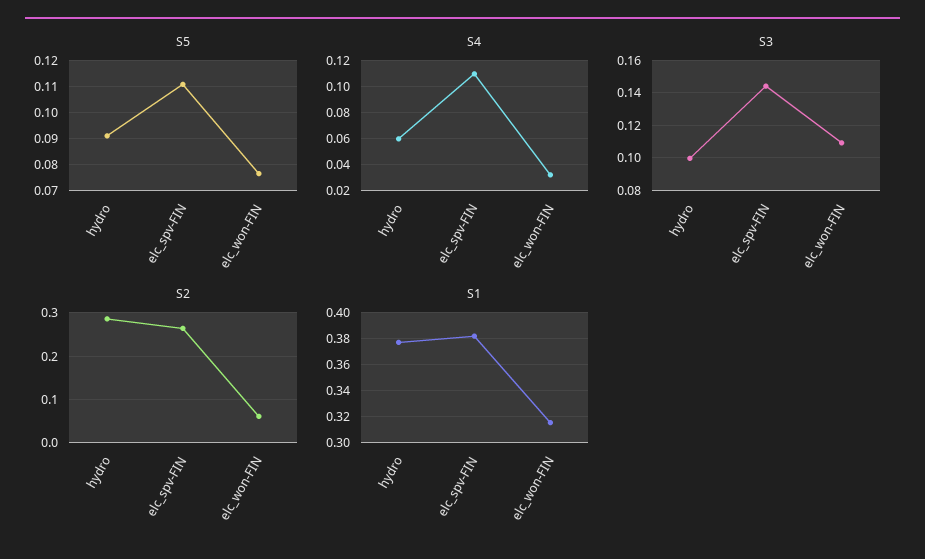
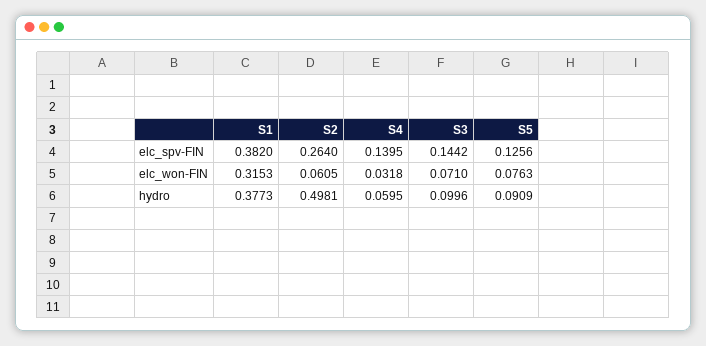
  {
    "S5": {
      "hydro": 0.0909,
-     "elc_spv-FIN": 0.11,
+     "elc_spv-FIN": 0.1256,
      "elc_won-FIN": 0.0763
    },
    "S4": {
      "hydro": 0.0595,
-     "elc_spv-FIN": 0.11,
+     "elc_spv-FIN": 0.1395,
      "elc_won-FIN": 0.0318
    },
    "S3": {
      "hydro": 0.0996,
      "elc_spv-FIN": 0.1442,
-     "elc_won-FIN": 0.11
+     "elc_won-FIN": 0.071
    },
    "S2": {
-     "hydro": 0.28,
+     "hydro": 0.4981,
      "elc_spv-FIN": 0.264,
      "elc_won-FIN": 0.0605
    },
    "S1": {
      "hydro": 0.3773,
      "elc_spv-FIN": 0.382,
      "elc_won-FIN": 0.3153
    }
  }

